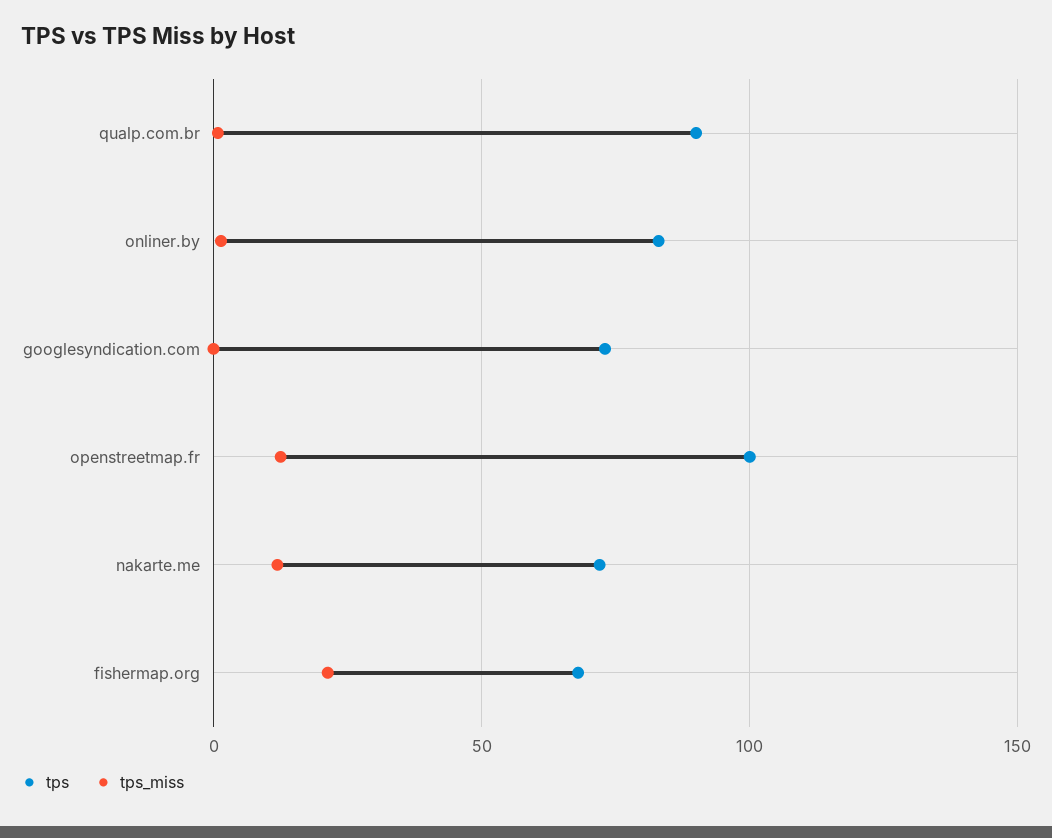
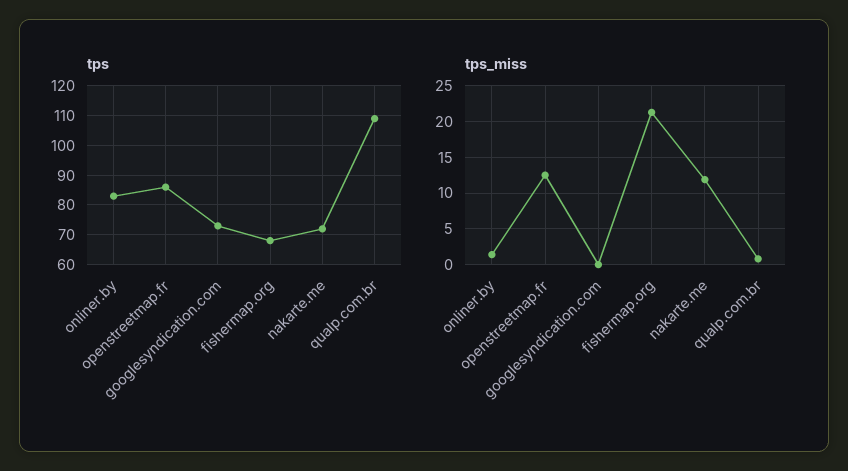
  {
    "tps": {
-     "qualp.com.br": 90,
+     "qualp.com.br": 110,
      "onliner.by": 85,
      "googlesyndication.com": 75,
-     "openstreetmap.fr": 100,
+     "openstreetmap.fr": 85,
      "nakarte.me": 70,
      "fishermap.org": 70
    },
    "tps_miss": {
      "qualp.com.br": 1,
      "onliner.by": 1,
      "googlesyndication.com": 0,
      "openstreetmap.fr": 13,
      "nakarte.me": 12,
      "fishermap.org": 21
    }
  }

